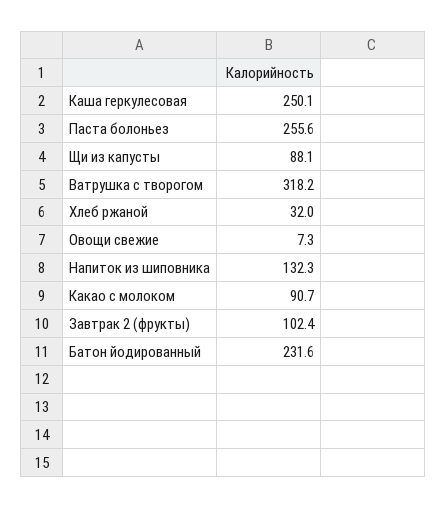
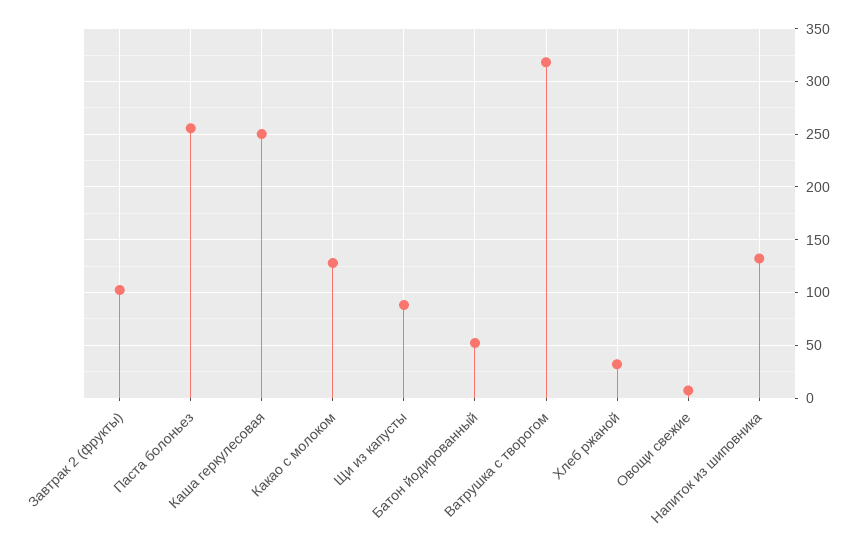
  {
    "Каша геркулесовая": 250.1,
    "Паста болоньез": 255.6,
    "Щи из капусты": 88.1,
    "Ватрушка с творогом": 318.2,
    "Хлеб ржаной": 32,
    "Овощи свежие": 7.3,
    "Напиток из шиповника": 132.3,
-   "Какао с молоком": 90.7,
+   "Какао с молоком": 130,
    "Завтрак 2 (фрукты)": 102.4,
-   "Батон йодированный": 231.6
+   "Батон йодированный": 50
  }

